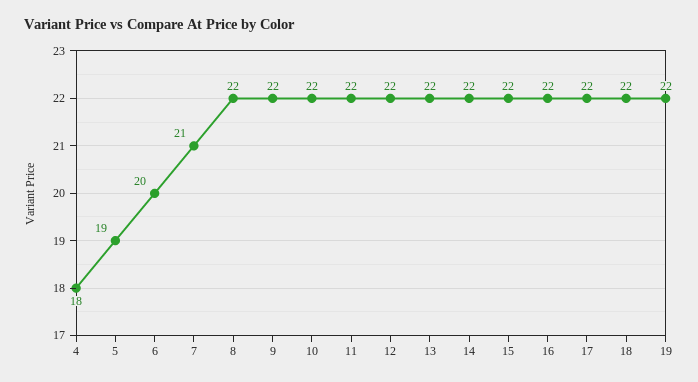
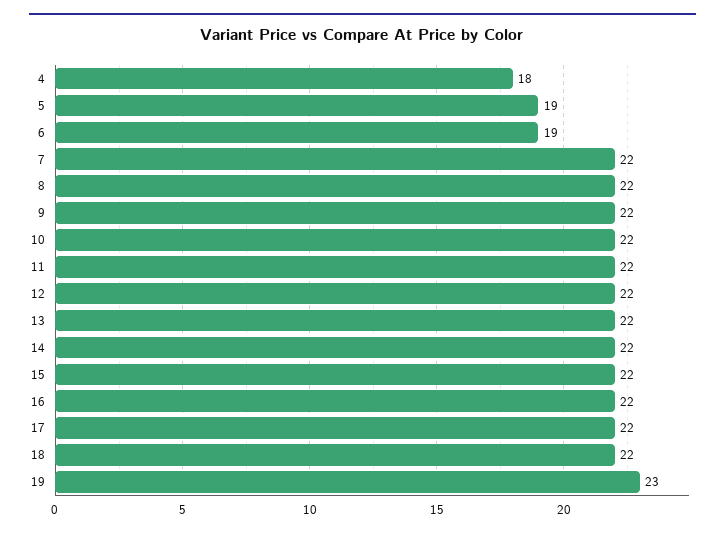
  {
    "4": 18,
    "5": 19,
-   "6": 20,
+   "6": 19,
-   "7": 21,
+   "7": 22,
    "8": 22,
    "9": 22,
    "10": 22,
    "11": 22,
    "12": 22,
    "13": 22,
    "14": 22,
    "15": 22,
    "16": 22,
    "17": 22,
    "18": 22,
-   "19": 22
+   "19": 23
  }

